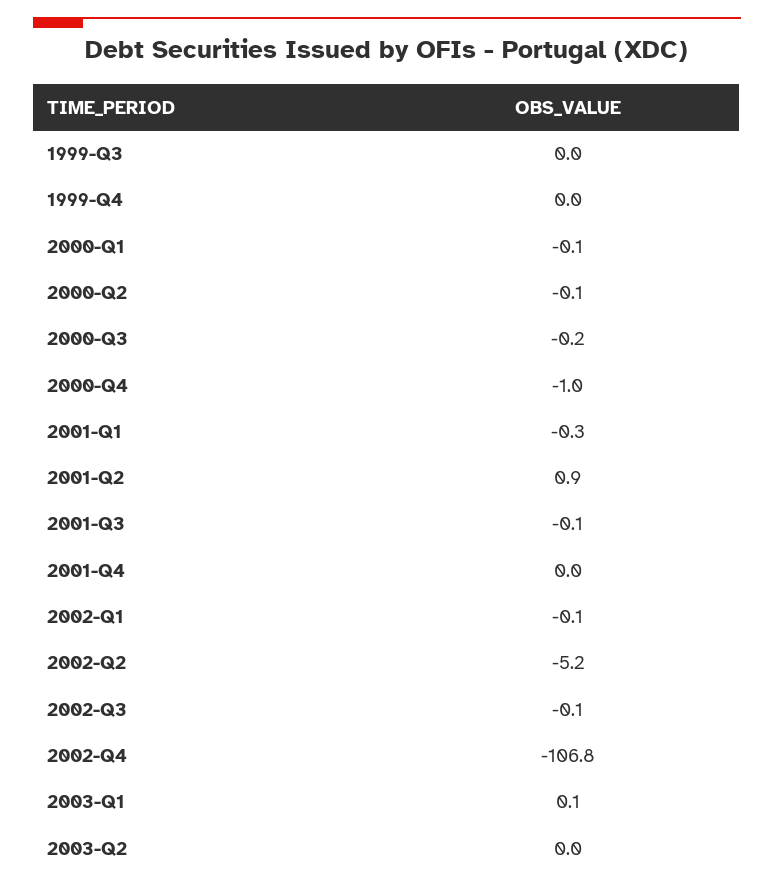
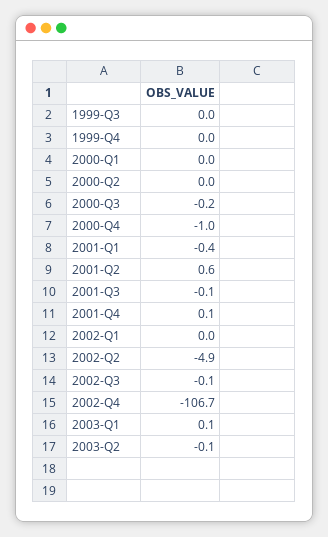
  {
    "1999-Q3": 0,
    "1999-Q4": 0,
-   "2000-Q1": -0.1,
+   "2000-Q1": 0,
-   "2000-Q2": -0.1,
+   "2000-Q2": 0,
    "2000-Q3": -0.2,
    "2000-Q4": -1,
-   "2001-Q1": -0.3,
+   "2001-Q1": -0.4,
-   "2001-Q2": 0.9,
+   "2001-Q2": 0.6,
    "2001-Q3": -0.1,
-   "2001-Q4": 0,
+   "2001-Q4": 0.1,
-   "2002-Q1": -0.1,
+   "2002-Q1": 0,
-   "2002-Q2": -5.2,
+   "2002-Q2": -4.9,
    "2002-Q3": -0.1,
-   "2002-Q4": -106.8,
+   "2002-Q4": -106.7,
    "2003-Q1": 0.1,
-   "2003-Q2": 0
+   "2003-Q2": -0.1
  }

